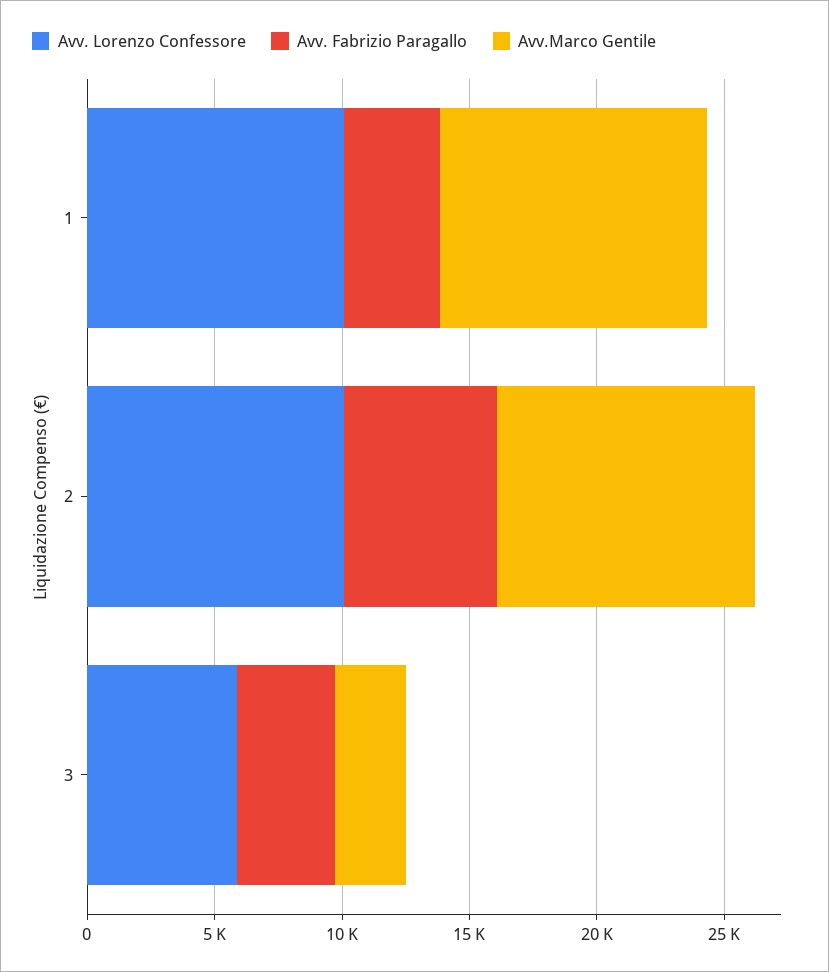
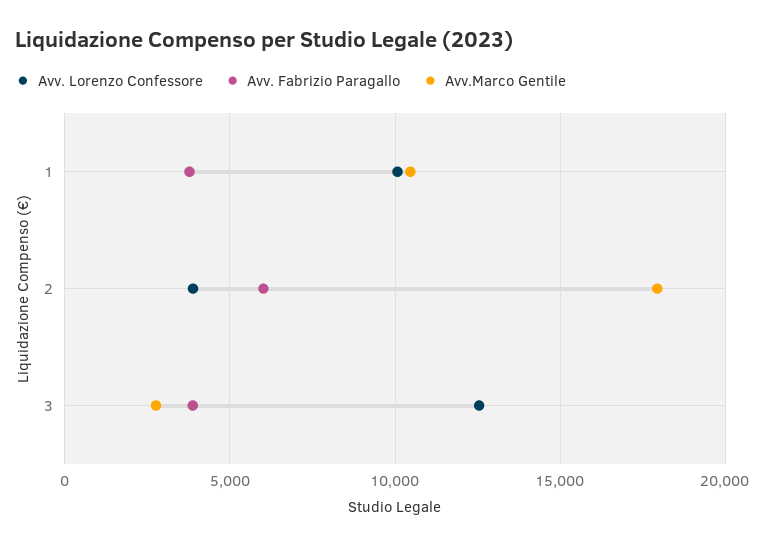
  {
    "Avv. Lorenzo Confessore": {
      "1": 10000,
-     "2": 10000,
+     "2": 4000,
-     "3": 6000
+     "3": 12500
    },
    "Avv. Fabrizio Paragallo": {
      "1": 4000,
      "2": 6000,
      "3": 4000
    },
    "Avv.Marco Gentile": {
      "1": 10500,
-     "2": 10000,
+     "2": 18000,
      "3": 3000
    }
  }

